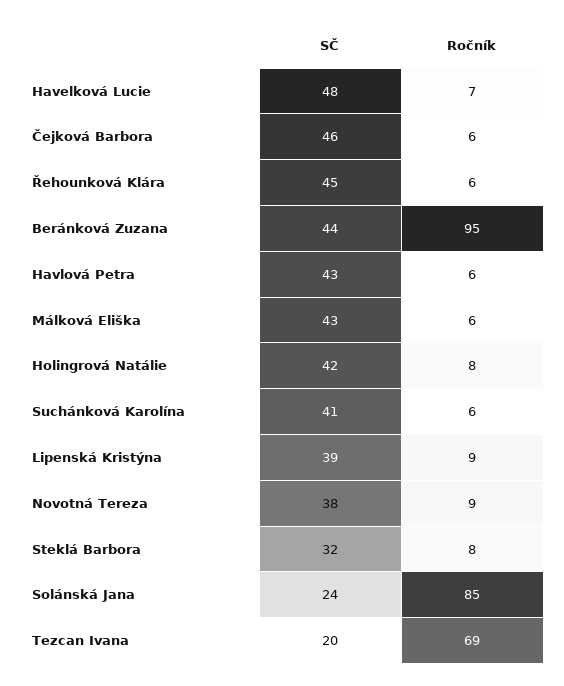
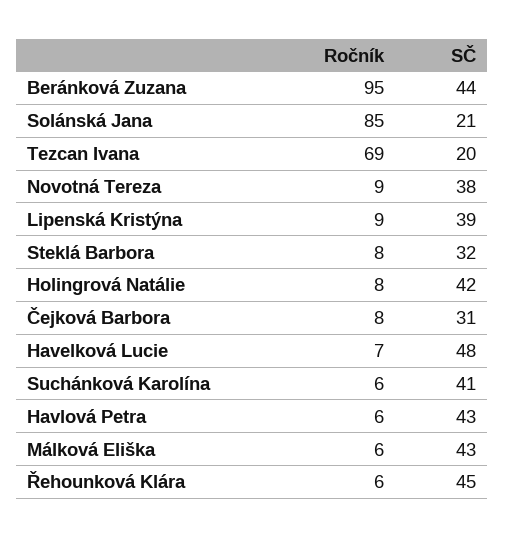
  {
    "SČ": {
      "Havelková Lucie": 48,
-     "Čejková Barbora": 46,
+     "Čejková Barbora": 31,
      "Řehounková Klára": 45,
      "Beránková Zuzana": 44,
      "Havlová Petra": 43,
      "Málková Eliška": 43,
      "Holingrová Natálie": 42,
      "Suchánková Karolína": 41,
      "Lipenská Kristýna": 39,
      "Novotná Tereza": 38,
      "Steklá Barbora": 32,
-     "Solánská Jana": 24,
+     "Solánská Jana": 21,
      "Tezcan Ivana": 20
    },
    "Ročník": {
      "Havelková Lucie": 7,
-     "Čejková Barbora": 6,
+     "Čejková Barbora": 8,
      "Řehounková Klára": 6,
      "Beránková Zuzana": 95,
      "Havlová Petra": 6,
      "Málková Eliška": 6,
      "Holingrová Natálie": 8,
      "Suchánková Karolína": 6,
      "Lipenská Kristýna": 9,
      "Novotná Tereza": 9,
      "Steklá Barbora": 8,
      "Solánská Jana": 85,
      "Tezcan Ivana": 69
    }
  }

